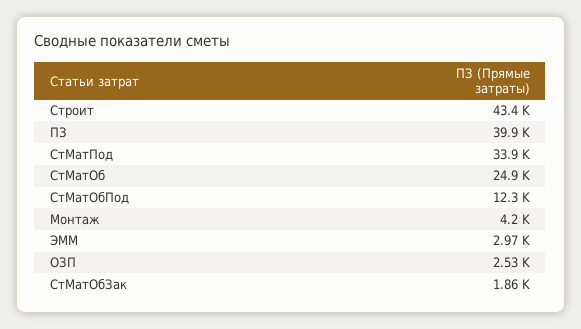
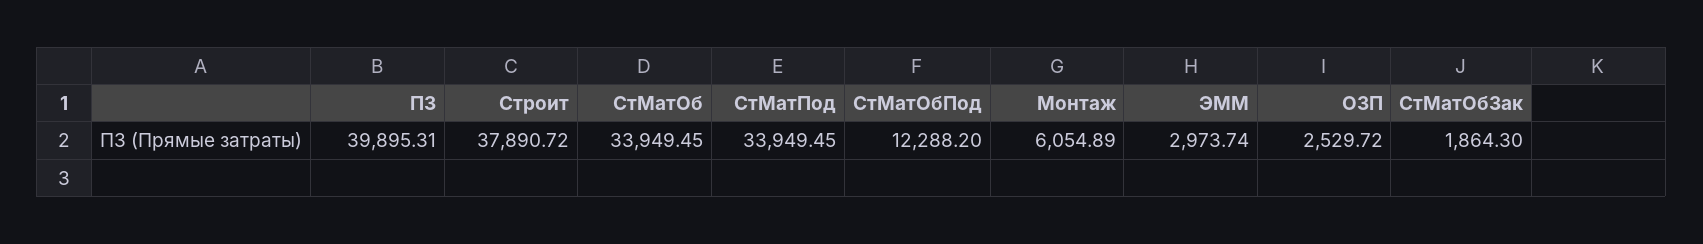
  {
-   "Строит": 43400,
+   "Строит": 37890.72,
    "ПЗ": 39895.31,
    "СтМатПод": 33949.45,
-   "СтМатОб": 24900,
+   "СтМатОб": 33949.45,
    "СтМатОбПод": 12288.2,
-   "Монтаж": 4200,
+   "Монтаж": 6054.89,
    "ЭММ": 2973.74,
    "ОЗП": 2529.72,
    "СтМатОбЗак": 1864.3
  }

